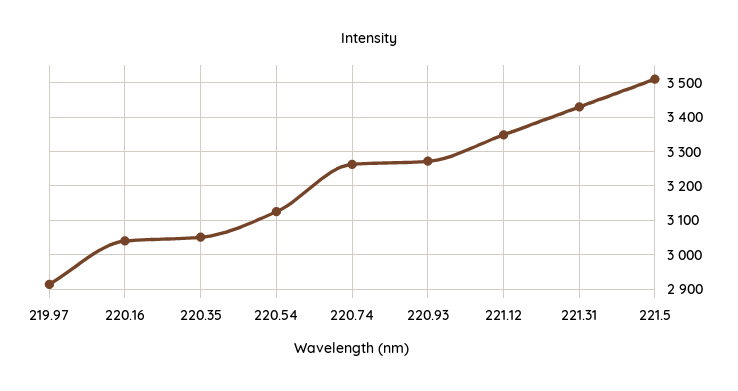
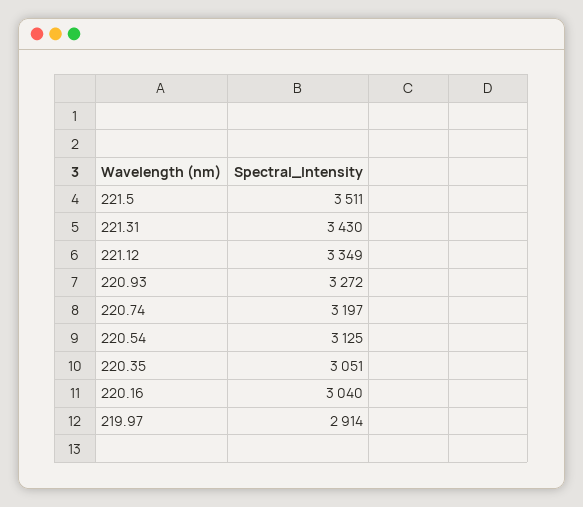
  {
    "219.97": 2914,
    "220.16": 3040,
    "220.35": 3051,
    "220.54": 3125,
-   "220.74": 3260,
+   "220.74": 3197,
    "220.93": 3272,
    "221.12": 3349,
    "221.31": 3430,
    "221.5": 3511
  }

